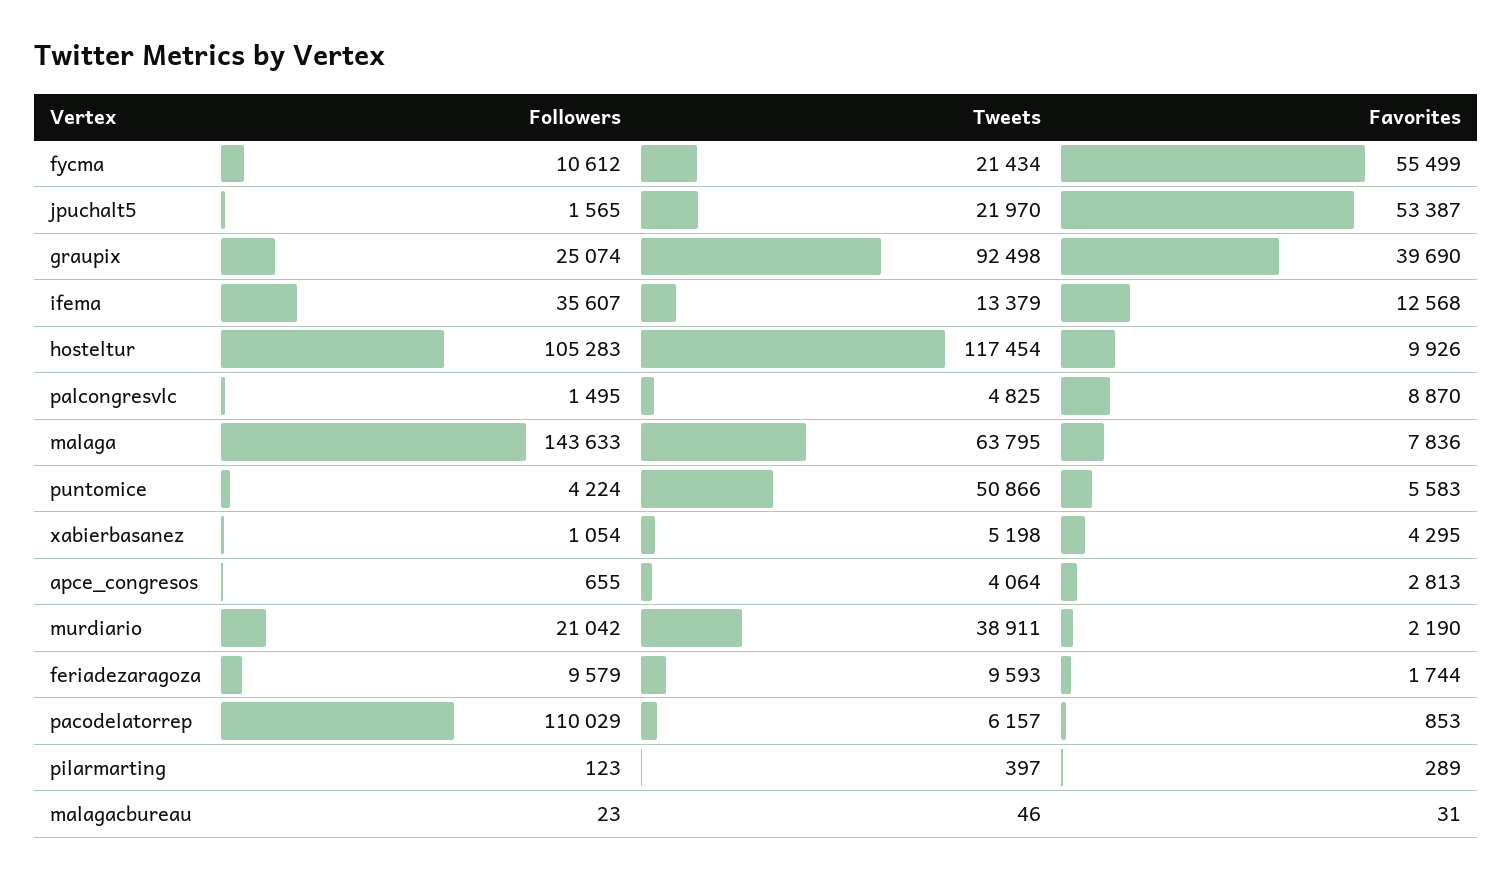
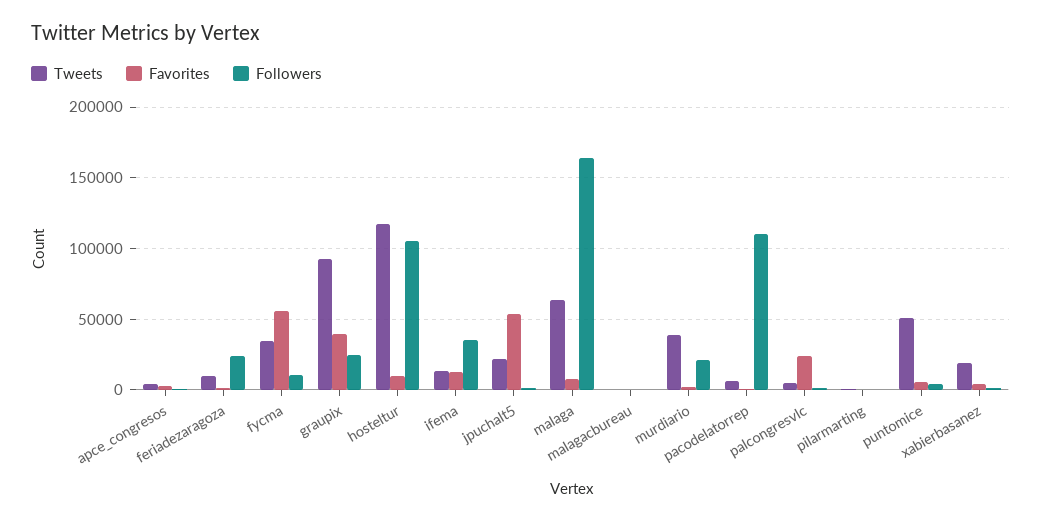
  {
    "Followers": {
      "fycma": 10612,
      "jpuchalt5": 1565,
      "graupix": 25074,
      "ifema": 35607,
      "hosteltur": 105283,
      "palcongresvlc": 1495,
-     "malaga": 143633,
+     "malaga": 165000,
      "puntomice": 4224,
      "xabierbasanez": 1054,
      "apce_congresos": 655,
      "murdiario": 21042,
-     "feriadezaragoza": 9579,
+     "feriadezaragoza": 25000,
      "pacodelatorrep": 110029,
      "pilarmarting": 123,
      "malagacbureau": 23
    },
    "Tweets": {
-     "fycma": 21434,
+     "fycma": 35000,
      "jpuchalt5": 21970,
      "graupix": 92498,
      "ifema": 13379,
      "hosteltur": 117454,
      "palcongresvlc": 4825,
      "malaga": 63795,
      "puntomice": 50866,
-     "xabierbasanez": 5198,
+     "xabierbasanez": 20000,
      "apce_congresos": 4064,
      "murdiario": 38911,
      "feriadezaragoza": 9593,
      "pacodelatorrep": 6157,
      "pilarmarting": 397,
      "malagacbureau": 46
    },
    "Favorites": {
      "fycma": 55499,
      "jpuchalt5": 53387,
      "graupix": 39690,
      "ifema": 12568,
      "hosteltur": 9926,
-     "palcongresvlc": 8870,
+     "palcongresvlc": 25000,
      "malaga": 7836,
      "puntomice": 5583,
      "xabierbasanez": 4295,
      "apce_congresos": 2813,
      "murdiario": 2190,
      "feriadezaragoza": 1744,
      "pacodelatorrep": 853,
      "pilarmarting": 289,
      "malagacbureau": 31
    }
  }

